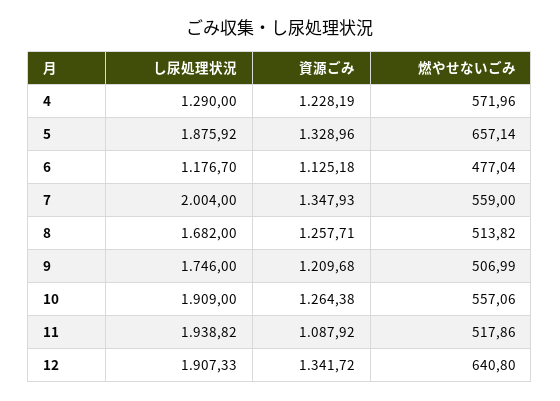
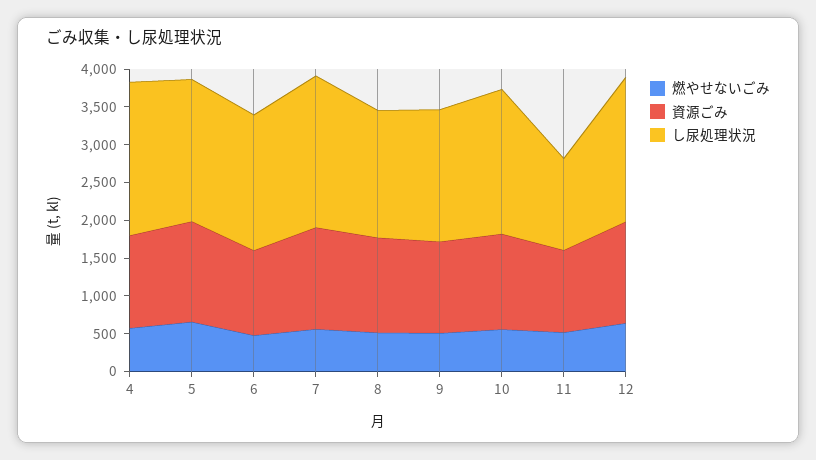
  {
    "し尿処理状況": {
-     "4": 1290,
+     "4": 2000,
      "5": 1875.92,
-     "6": 1176.7,
+     "6": 1750,
      "7": 2004,
      "8": 1682,
      "9": 1746,
      "10": 1909,
-     "11": 1938.82,
+     "11": 1250,
      "12": 1907.33
    },
    "資源ごみ": {
      "4": 1228.19,
      "5": 1328.96,
      "6": 1125.18,
      "7": 1347.93,
      "8": 1257.71,
      "9": 1209.68,
      "10": 1264.38,
      "11": 1087.92,
      "12": 1341.72
    },
    "燃やせないごみ": {
      "4": 571.96,
      "5": 657.14,
      "6": 477.04,
      "7": 559,
      "8": 513.82,
      "9": 506.99,
      "10": 557.06,
      "11": 517.86,
      "12": 640.8
    }
  }

